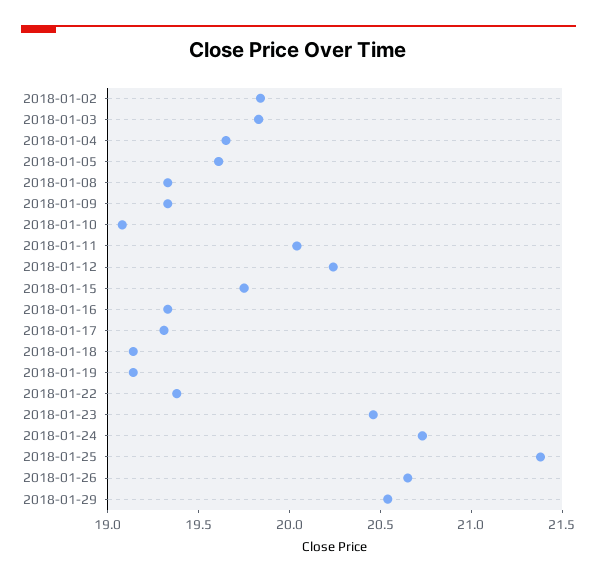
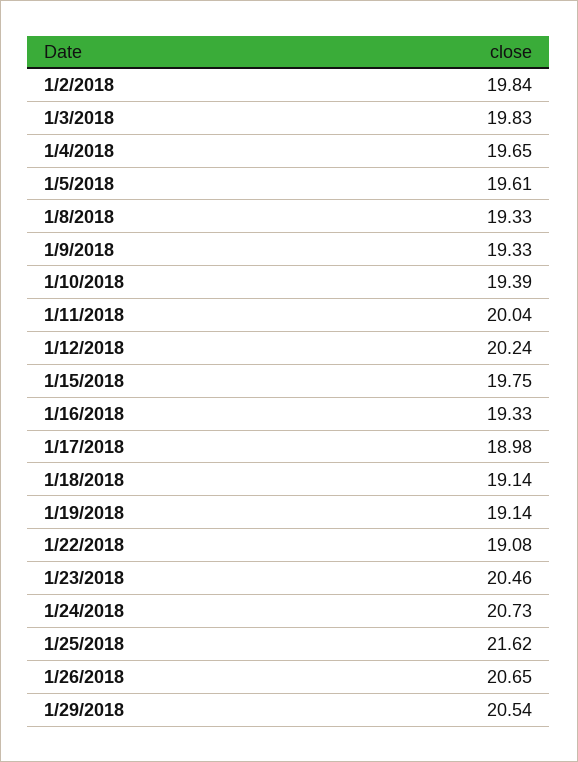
  {
    "2018-01-02": 19.84,
    "2018-01-03": 19.83,
    "2018-01-04": 19.65,
    "2018-01-05": 19.61,
    "2018-01-08": 19.33,
    "2018-01-09": 19.33,
-   "2018-01-10": 19.1,
+   "2018-01-10": 19.39,
    "2018-01-11": 20.04,
    "2018-01-12": 20.24,
    "2018-01-15": 19.75,
    "2018-01-16": 19.33,
-   "2018-01-17": 19.3,
+   "2018-01-17": 18.98,
    "2018-01-18": 19.14,
    "2018-01-19": 19.14,
-   "2018-01-22": 19.4,
+   "2018-01-22": 19.08,
    "2018-01-23": 20.46,
    "2018-01-24": 20.73,
-   "2018-01-25": 21.4,
+   "2018-01-25": 21.62,
    "2018-01-26": 20.65,
    "2018-01-29": 20.54
  }

